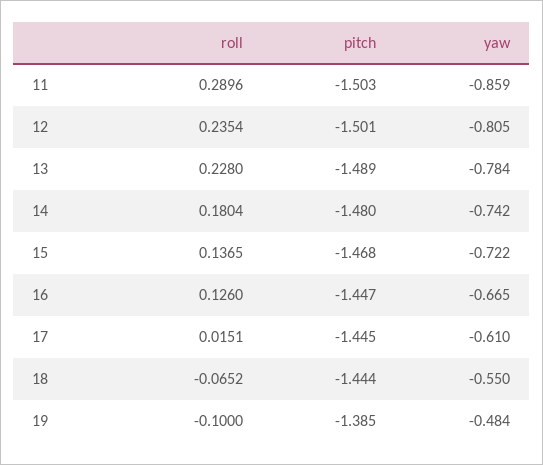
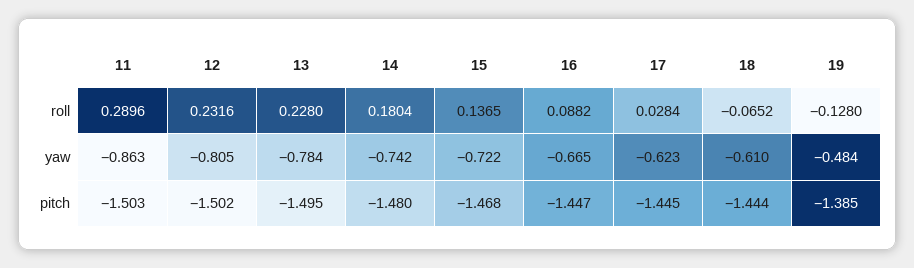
  {
    "roll": {
      "11": 0.2896,
-     "12": 0.2354,
+     "12": 0.2316,
      "13": 0.228,
      "14": 0.1804,
      "15": 0.1365,
-     "16": 0.126,
+     "16": 0.0882,
-     "17": 0.0151,
+     "17": 0.0284,
      "18": -0.0652,
-     "19": -0.1
+     "19": -0.128
    },
    "pitch": {
      "11": -1.503,
-     "12": -1.501,
+     "12": -1.502,
-     "13": -1.489,
+     "13": -1.495,
      "14": -1.48,
      "15": -1.468,
      "16": -1.447,
      "17": -1.445,
      "18": -1.444,
      "19": -1.385
    },
    "yaw": {
-     "11": -0.859,
+     "11": -0.863,
      "12": -0.805,
      "13": -0.784,
      "14": -0.742,
      "15": -0.722,
      "16": -0.665,
-     "17": -0.61,
+     "17": -0.623,
-     "18": -0.55,
+     "18": -0.61,
      "19": -0.484
    }
  }

